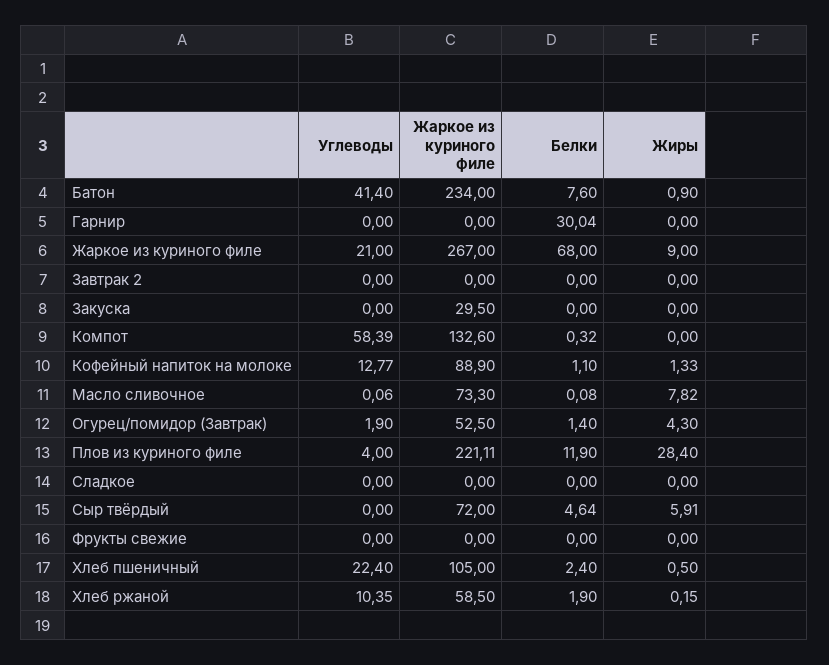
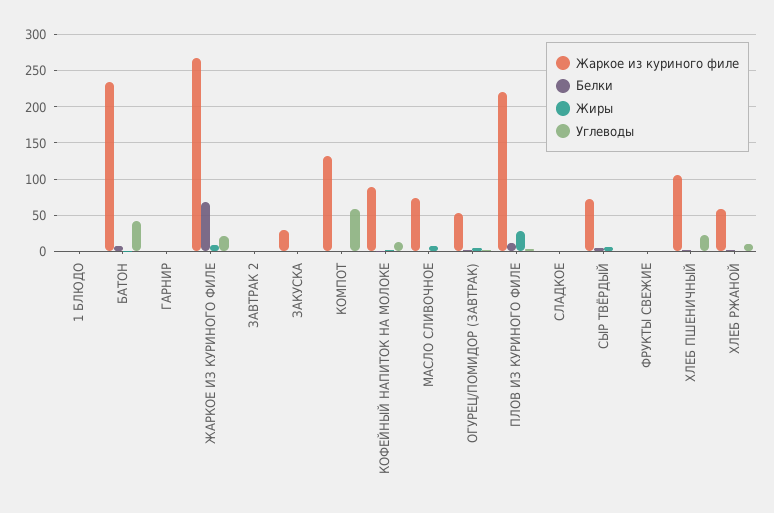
  {
    "Углеводы": {
      "Батон": 41.4,
      "Гарнир": 0,
      "Жаркое из куриного филе": 21,
      "Завтрак 2": 0,
      "Закуска": 0,
      "Компот": 58.39,
      "Кофейный напиток на молоке": 12.77,
      "Масло сливочное": 0.06,
      "Огурец/помидор (Завтрак)": 1.9,
      "Плов из куриного филе": 4,
      "Сладкое": 0,
      "Сыр твёрдый": 0,
      "Фрукты свежие": 0,
      "Хлеб пшеничный": 22.4,
-     "Хлеб ржаной": 10.35
+     "Хлеб ржаной": 10.35,
+     "1 БЛЮДО": 0
    },
    "Жаркое из куриного филе": {
      "Батон": 234,
      "Гарнир": 0,
      "Жаркое из куриного филе": 267,
      "Завтрак 2": 0,
      "Закуска": 29.5,
      "Компот": 132.6,
      "Кофейный напиток на молоке": 88.9,
      "Масло сливочное": 73.3,
      "Огурец/помидор (Завтрак)": 52.5,
      "Плов из куриного филе": 221.11,
      "Сладкое": 0,
      "Сыр твёрдый": 72,
      "Фрукты свежие": 0,
      "Хлеб пшеничный": 105,
-     "Хлеб ржаной": 58.5
+     "Хлеб ржаной": 58.5,
+     "1 БЛЮДО": 0
    },
    "Белки": {
      "Батон": 7.6,
-     "Гарнир": 30.04,
+     "Гарнир": 0,
      "Жаркое из куриного филе": 68,
      "Завтрак 2": 0,
      "Закуска": 0,
      "Компот": 0.32,
      "Кофейный напиток на молоке": 1.1,
      "Масло сливочное": 0.08,
      "Огурец/помидор (Завтрак)": 1.4,
      "Плов из куриного филе": 11.9,
      "Сладкое": 0,
      "Сыр твёрдый": 4.64,
      "Фрукты свежие": 0,
      "Хлеб пшеничный": 2.4,
-     "Хлеб ржаной": 1.9
+     "Хлеб ржаной": 1.9,
+     "1 БЛЮДО": 0
    },
    "Жиры": {
      "Батон": 0.9,
      "Гарнир": 0,
      "Жаркое из куриного филе": 9,
      "Завтрак 2": 0,
      "Закуска": 0,
      "Компот": 0,
      "Кофейный напиток на молоке": 1.33,
      "Масло сливочное": 7.82,
      "Огурец/помидор (Завтрак)": 4.3,
      "Плов из куриного филе": 28.4,
      "Сладкое": 0,
      "Сыр твёрдый": 5.91,
      "Фрукты свежие": 0,
      "Хлеб пшеничный": 0.5,
-     "Хлеб ржаной": 0.15
+     "Хлеб ржаной": 0.15,
+     "1 БЛЮДО": 0
    }
  }

